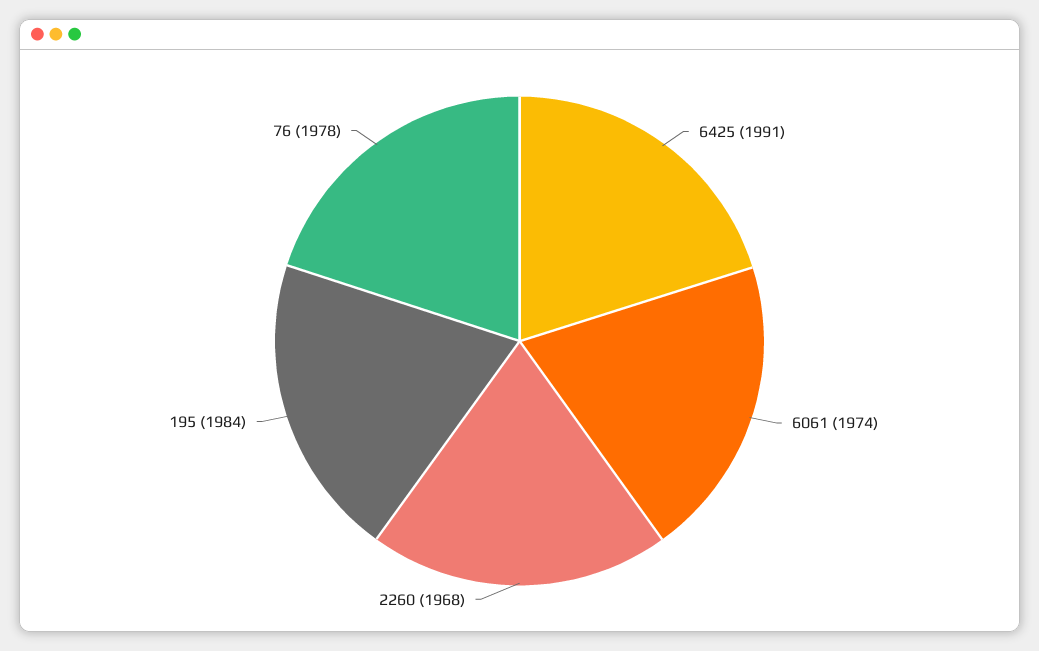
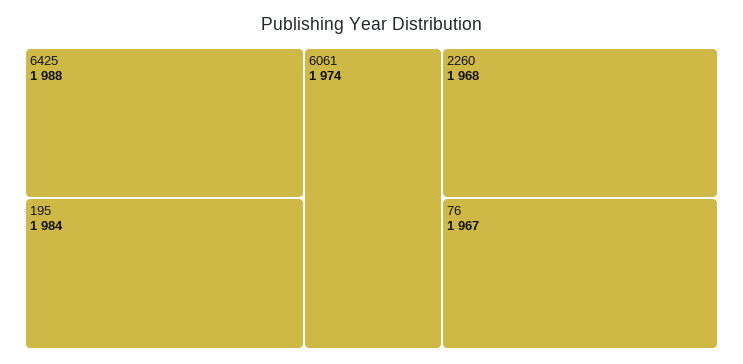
  {
-   "6425": 1991,
+   "6425": 1988,
    "6061": 1974,
    "2260": 1968,
    "195": 1984,
-   "76": 1978
+   "76": 1967
  }

